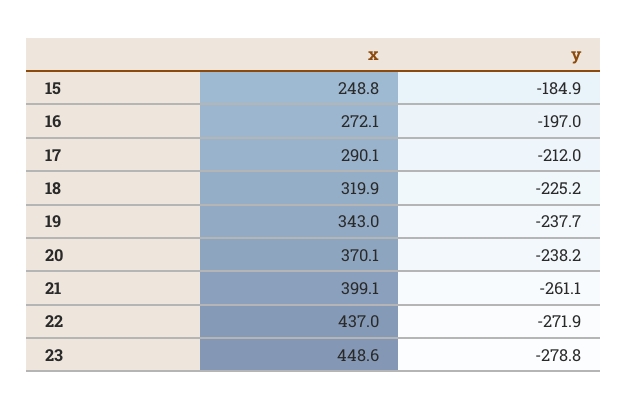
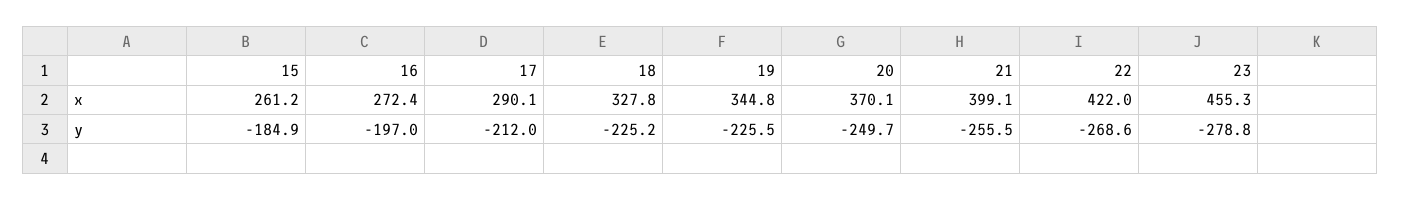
  {
    "x": {
-     "15": 248.8,
+     "15": 261.2,
-     "16": 272.1,
+     "16": 272.4,
      "17": 290.1,
-     "18": 319.9,
+     "18": 327.8,
-     "19": 343,
+     "19": 344.8,
      "20": 370.1,
      "21": 399.1,
-     "22": 437,
+     "22": 422,
-     "23": 448.6
+     "23": 455.3
    },
    "y": {
      "15": -184.9,
      "16": -197,
      "17": -212,
      "18": -225.2,
-     "19": -237.7,
+     "19": -225.5,
-     "20": -238.2,
+     "20": -249.7,
-     "21": -261.1,
+     "21": -255.5,
-     "22": -271.9,
+     "22": -268.6,
      "23": -278.8
    }
  }

